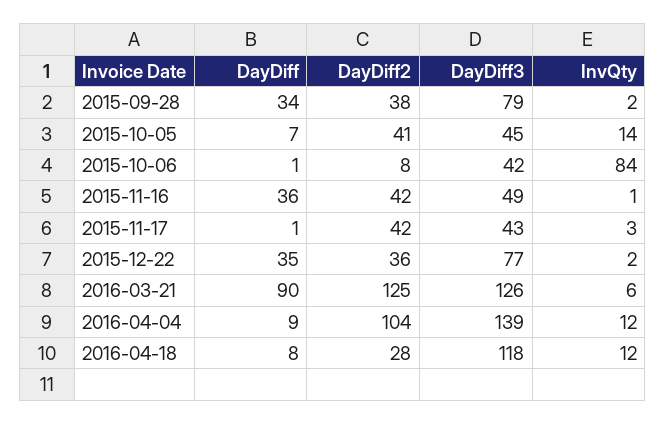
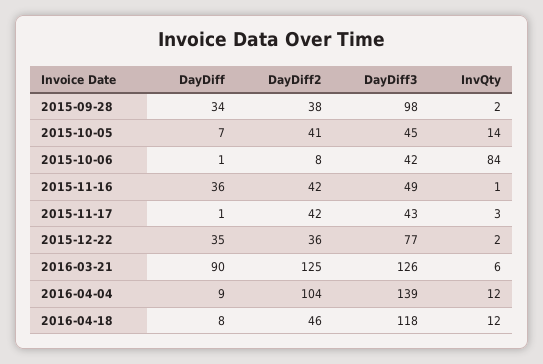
  {
    "DayDiff": {
      "2015-09-28": 34,
      "2015-10-05": 7,
      "2015-10-06": 1,
      "2015-11-16": 36,
      "2015-11-17": 1,
      "2015-12-22": 35,
      "2016-03-21": 90,
      "2016-04-04": 9,
      "2016-04-18": 8
    },
    "DayDiff2": {
      "2015-09-28": 38,
      "2015-10-05": 41,
      "2015-10-06": 8,
      "2015-11-16": 42,
      "2015-11-17": 42,
      "2015-12-22": 36,
      "2016-03-21": 125,
      "2016-04-04": 104,
-     "2016-04-18": 28
+     "2016-04-18": 46
    },
    "DayDiff3": {
-     "2015-09-28": 79,
+     "2015-09-28": 98,
      "2015-10-05": 45,
      "2015-10-06": 42,
      "2015-11-16": 49,
      "2015-11-17": 43,
      "2015-12-22": 77,
      "2016-03-21": 126,
      "2016-04-04": 139,
      "2016-04-18": 118
    },
    "InvQty": {
      "2015-09-28": 2,
      "2015-10-05": 14,
      "2015-10-06": 84,
      "2015-11-16": 1,
      "2015-11-17": 3,
      "2015-12-22": 2,
      "2016-03-21": 6,
      "2016-04-04": 12,
      "2016-04-18": 12
    }
  }

